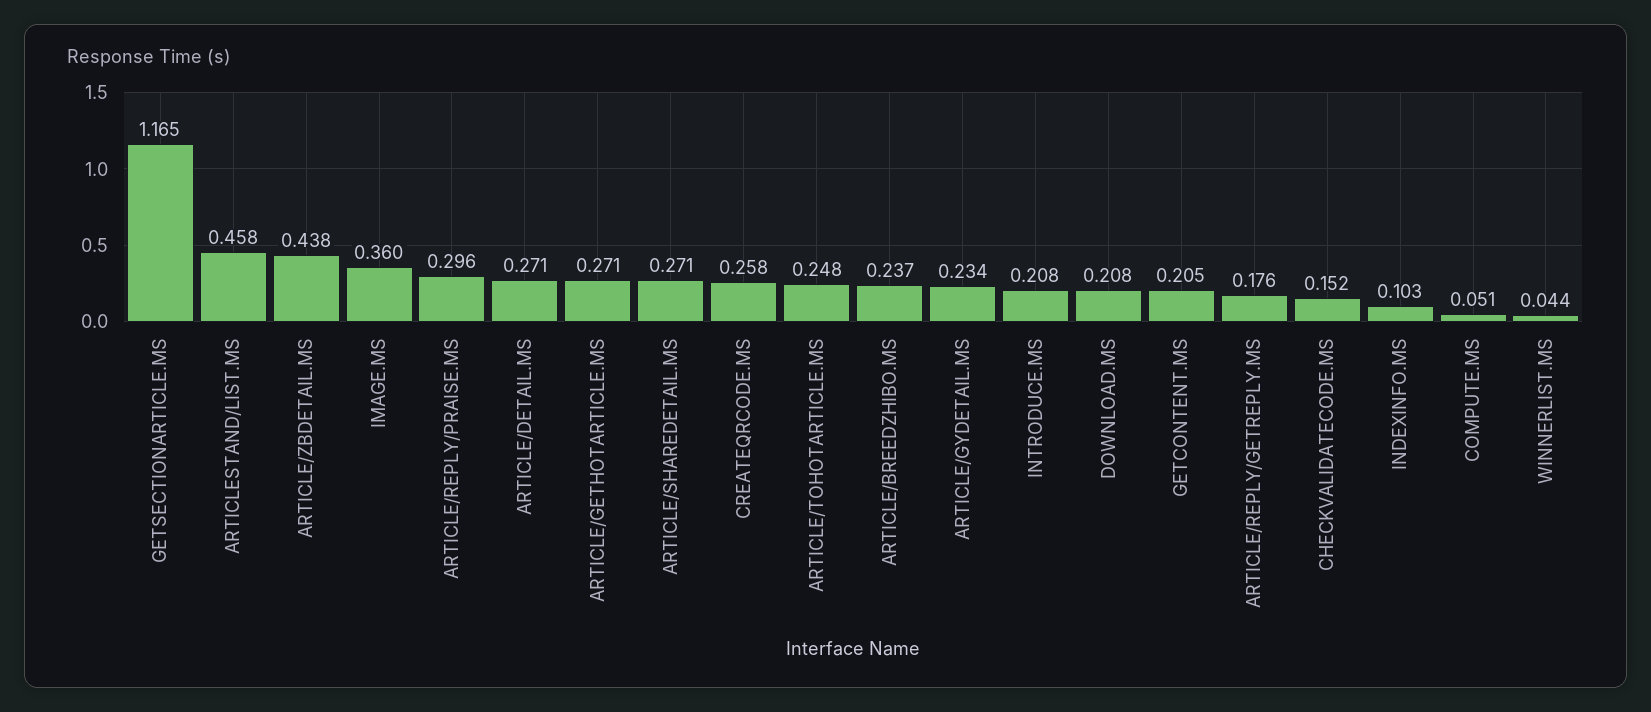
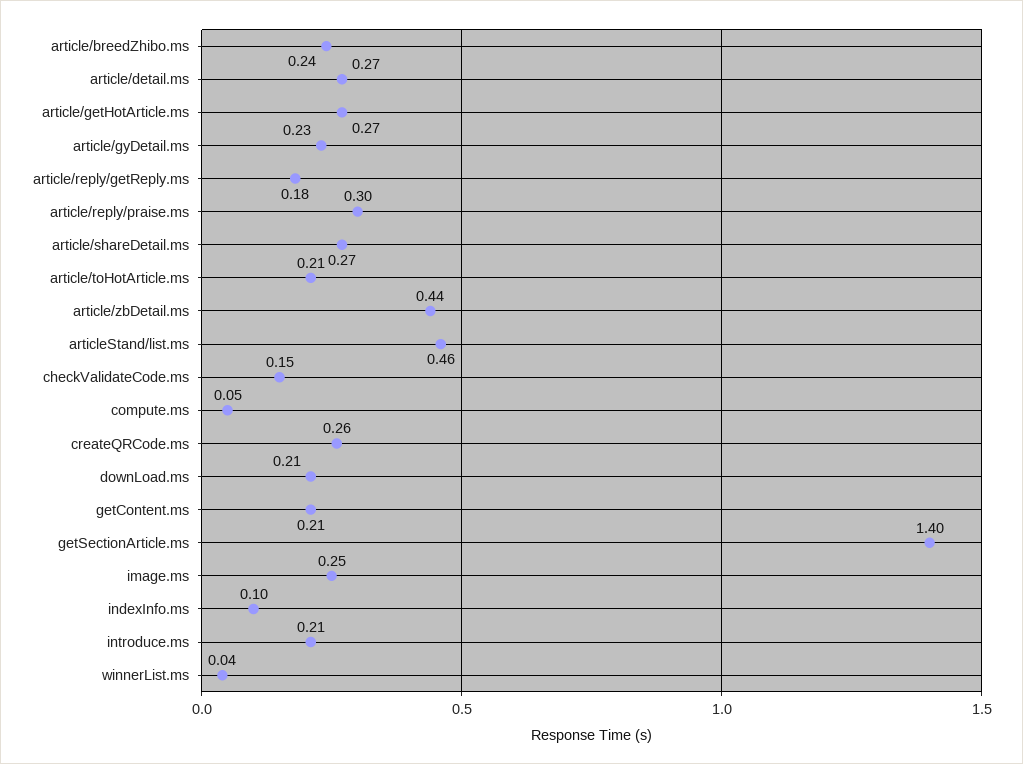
  {
-   "GETSECTIONARTICLE.MS": 1.165,
+   "GETSECTIONARTICLE.MS": 1.4,
    "ARTICLESTAND/LIST.MS": 0.458,
    "ARTICLE/ZBDETAIL.MS": 0.438,
-   "IMAGE.MS": 0.36,
+   "IMAGE.MS": 0.25,
    "ARTICLE/REPLY/PRAISE.MS": 0.296,
    "ARTICLE/DETAIL.MS": 0.271,
    "ARTICLE/GETHOTARTICLE.MS": 0.271,
    "ARTICLE/SHAREDETAIL.MS": 0.271,
    "CREATEQRCODE.MS": 0.258,
-   "ARTICLE/TOHOTARTICLE.MS": 0.248,
+   "ARTICLE/TOHOTARTICLE.MS": 0.21,
    "ARTICLE/BREEDZHIBO.MS": 0.237,
    "ARTICLE/GYDETAIL.MS": 0.234,
    "INTRODUCE.MS": 0.208,
    "DOWNLOAD.MS": 0.208,
    "GETCONTENT.MS": 0.205,
    "ARTICLE/REPLY/GETREPLY.MS": 0.176,
    "CHECKVALIDATECODE.MS": 0.152,
    "INDEXINFO.MS": 0.103,
    "COMPUTE.MS": 0.051,
    "WINNERLIST.MS": 0.044
  }

